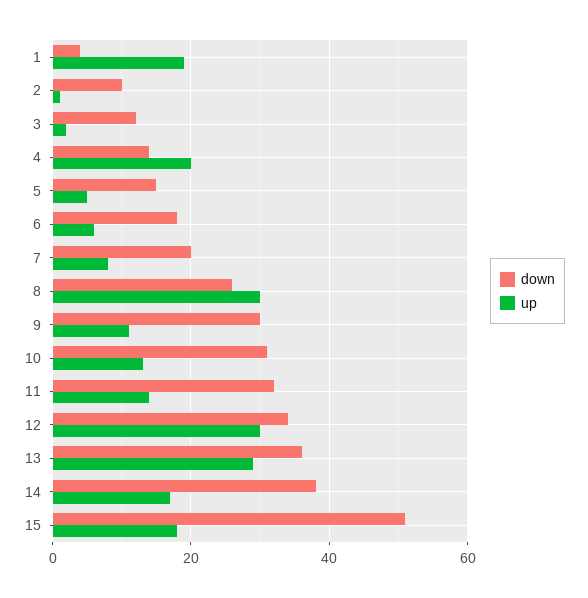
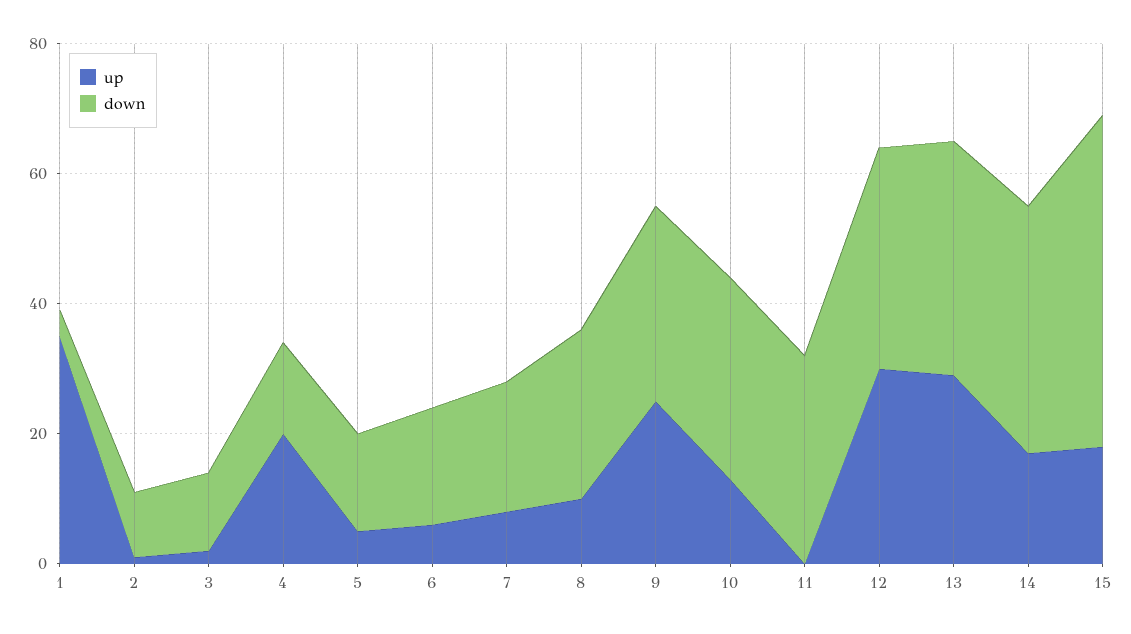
  {
    "down": {
      "1": 5,
      "2": 10,
      "3": 10,
      "4": 15,
      "5": 15,
      "6": 20,
      "7": 20,
      "8": 25,
      "9": 30,
      "10": 30,
      "11": 30,
      "12": 35,
      "13": 35,
      "14": 40,
      "15": 50
    },
    "up": {
-     "1": 20,
+     "1": 35,
      "2": 0,
      "3": 0,
      "4": 20,
      "5": 5,
      "6": 5,
      "7": 10,
-     "8": 30,
+     "8": 10,
-     "9": 10,
+     "9": 25,
      "10": 15,
-     "11": 15,
+     "11": 0,
      "12": 30,
      "13": 30,
      "14": 15,
      "15": 20
    }
  }

